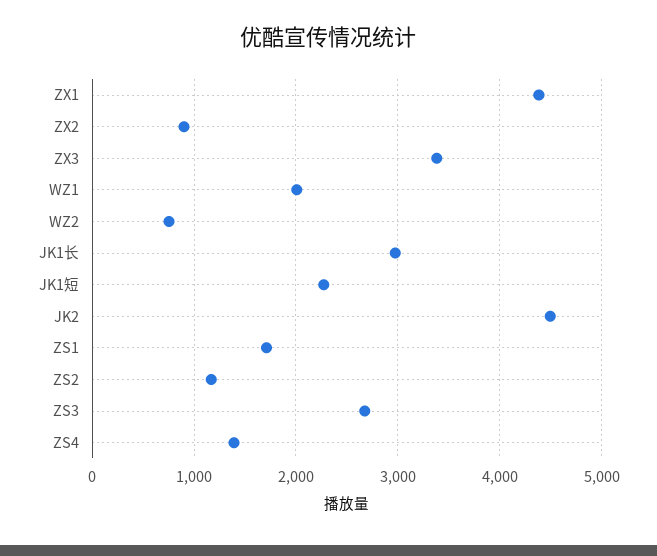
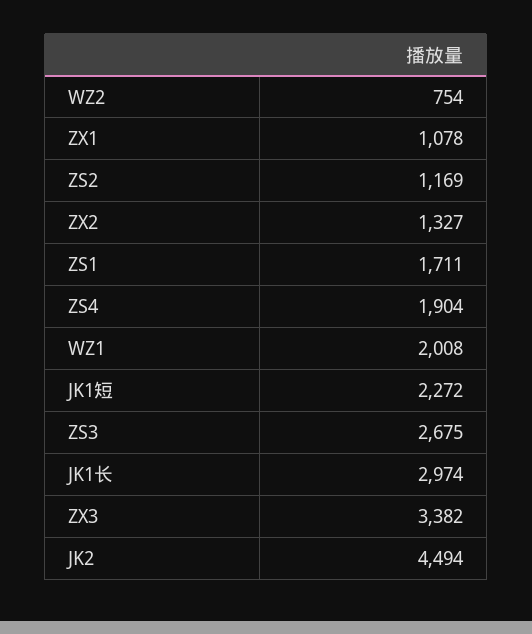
  {
-   "ZX1": 4400,
+   "ZX1": 1078,
-   "ZX2": 900,
+   "ZX2": 1327,
    "ZX3": 3382,
    "WZ1": 2008,
    "WZ2": 754,
    "JK1长": 2974,
    "JK1短": 2272,
    "JK2": 4494,
    "ZS1": 1711,
    "ZS2": 1169,
    "ZS3": 2675,
-   "ZS4": 1400
+   "ZS4": 1904
  }

